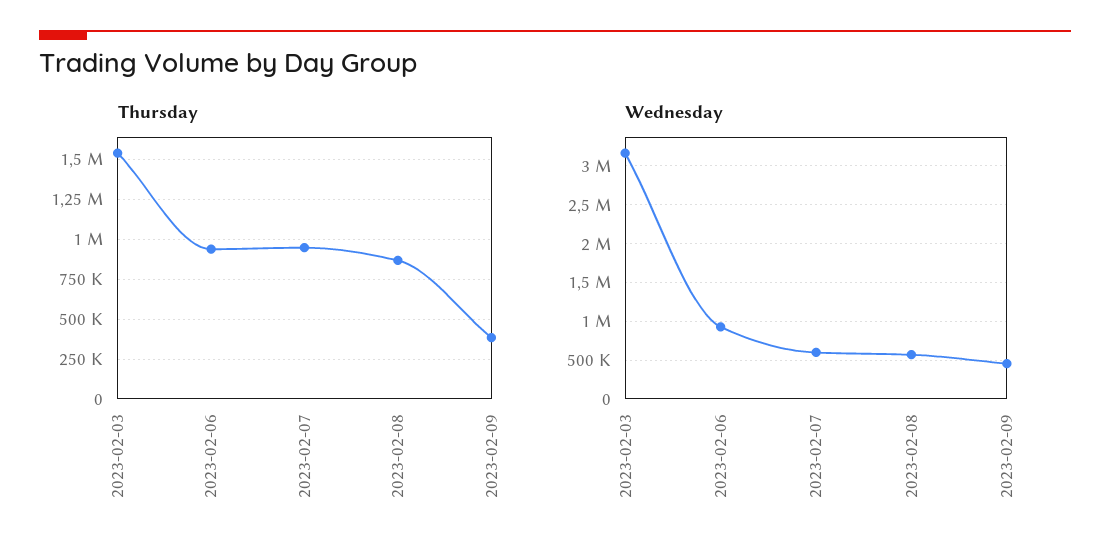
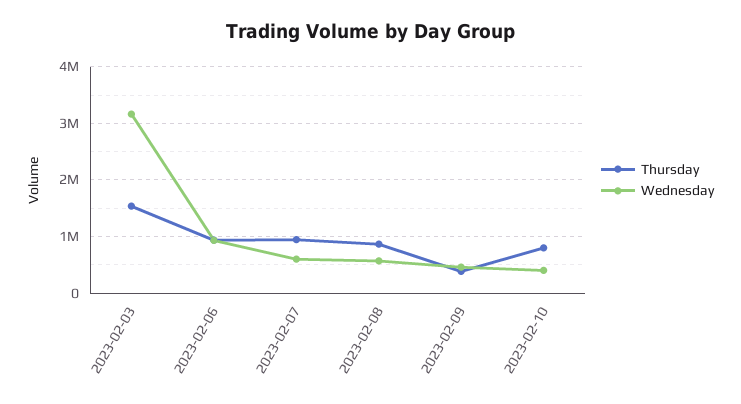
  {
    "Thursday": {
      "2023-02-03": 1550000,
      "2023-02-06": 950000,
      "2023-02-07": 950000,
      "2023-02-08": 850000,
-     "2023-02-09": 400000
+     "2023-02-09": 400000,
+     "2023-02-10": 800000
    },
    "Wednesday": {
      "2023-02-03": 3200000,
      "2023-02-06": 900000,
      "2023-02-07": 600000,
      "2023-02-08": 600000,
-     "2023-02-09": 500000
+     "2023-02-09": 500000,
+     "2023-02-10": 400000
    }
  }

